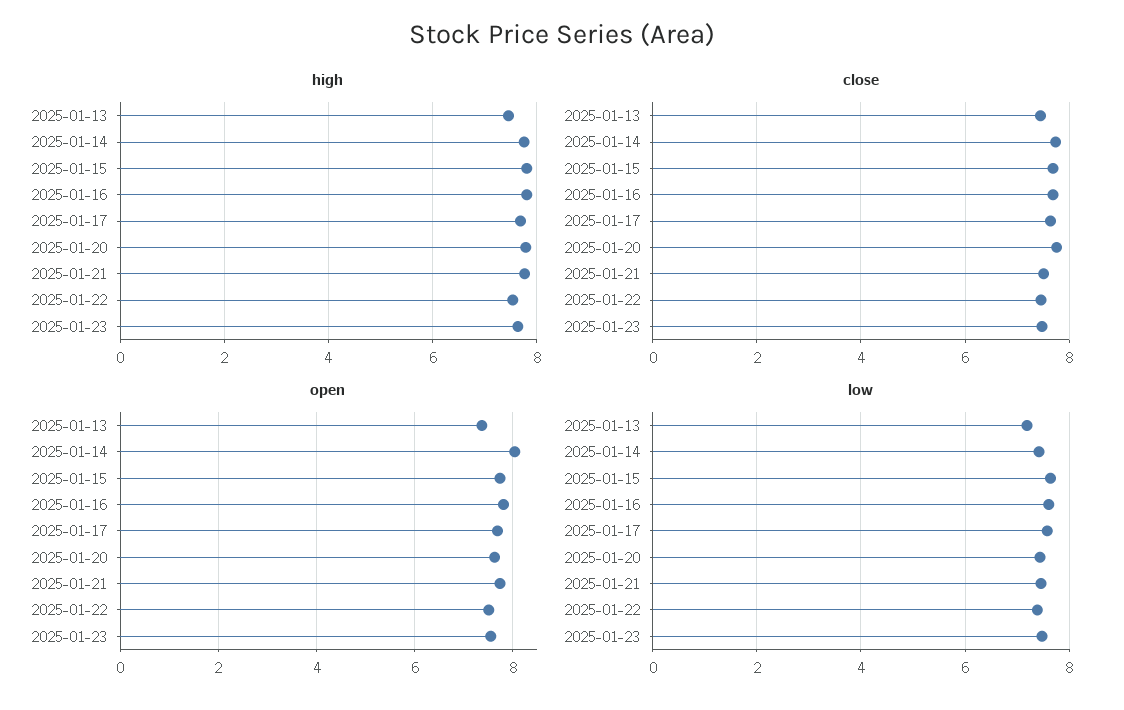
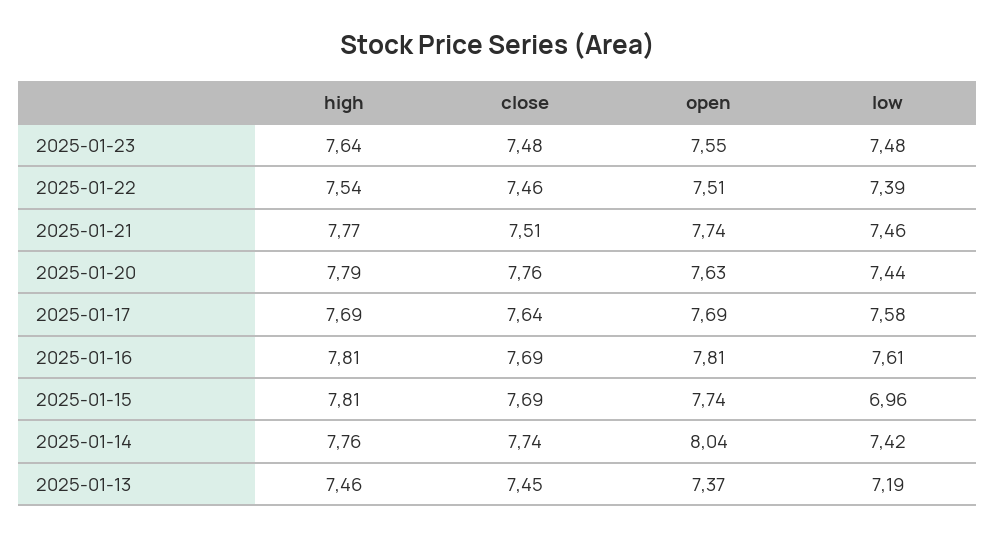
  {
    "high": {
      "2025-01-13": 7.46,
      "2025-01-14": 7.76,
      "2025-01-15": 7.81,
      "2025-01-16": 7.81,
      "2025-01-17": 7.69,
      "2025-01-20": 7.79,
      "2025-01-21": 7.77,
      "2025-01-22": 7.54,
      "2025-01-23": 7.64
    },
    "close": {
      "2025-01-13": 7.45,
      "2025-01-14": 7.74,
      "2025-01-15": 7.69,
      "2025-01-16": 7.69,
      "2025-01-17": 7.64,
      "2025-01-20": 7.76,
      "2025-01-21": 7.51,
      "2025-01-22": 7.46,
      "2025-01-23": 7.48
    },
    "open": {
      "2025-01-13": 7.37,
      "2025-01-14": 8.04,
      "2025-01-15": 7.74,
      "2025-01-16": 7.81,
      "2025-01-17": 7.69,
      "2025-01-20": 7.63,
      "2025-01-21": 7.74,
      "2025-01-22": 7.51,
      "2025-01-23": 7.55
    },
    "low": {
      "2025-01-13": 7.19,
      "2025-01-14": 7.42,
-     "2025-01-15": 7.6,
+     "2025-01-15": 6.96,
      "2025-01-16": 7.61,
      "2025-01-17": 7.58,
      "2025-01-20": 7.44,
      "2025-01-21": 7.46,
      "2025-01-22": 7.39,
      "2025-01-23": 7.48
    }
  }

